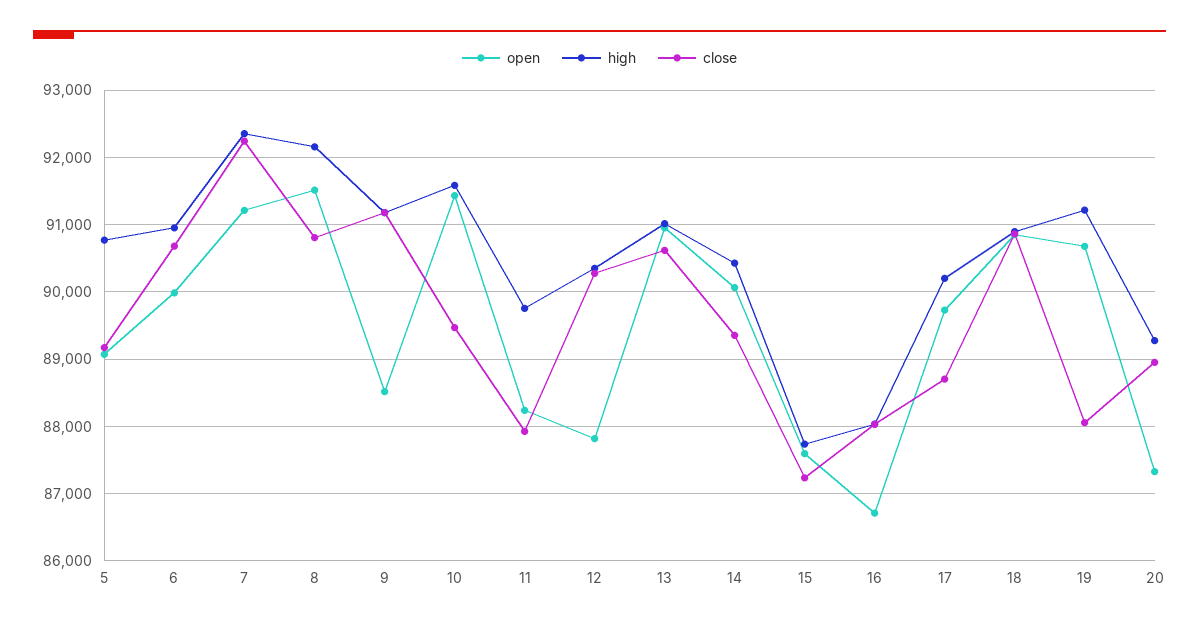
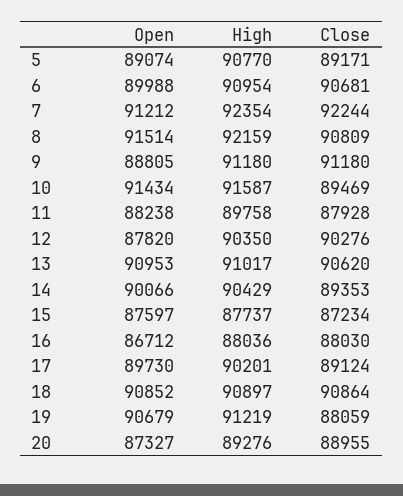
  {
    "open": {
      "5": 89074,
      "6": 89988,
      "7": 91212,
      "8": 91514,
-     "9": 88500,
+     "9": 88805,
      "10": 91434,
      "11": 88238,
      "12": 87820,
      "13": 90953,
      "14": 90066,
      "15": 87597,
      "16": 86712,
      "17": 89730,
      "18": 90852,
      "19": 90679,
      "20": 87327
    },
    "high": {
      "5": 90770,
      "6": 90954,
      "7": 92354,
      "8": 92159,
      "9": 91180,
      "10": 91587,
      "11": 89758,
      "12": 90350,
      "13": 91017,
      "14": 90429,
      "15": 87737,
      "16": 88036,
      "17": 90201,
      "18": 90897,
      "19": 91219,
      "20": 89276
    },
    "close": {
      "5": 89171,
      "6": 90681,
      "7": 92244,
      "8": 90809,
      "9": 91180,
      "10": 89469,
      "11": 87928,
      "12": 90276,
      "13": 90620,
      "14": 89353,
      "15": 87234,
      "16": 88030,
-     "17": 88700,
+     "17": 89124,
      "18": 90864,
      "19": 88059,
      "20": 88955
    }
  }

